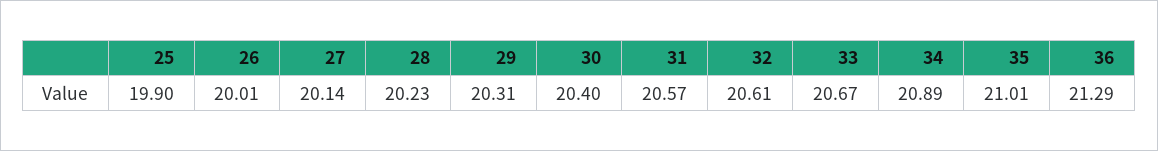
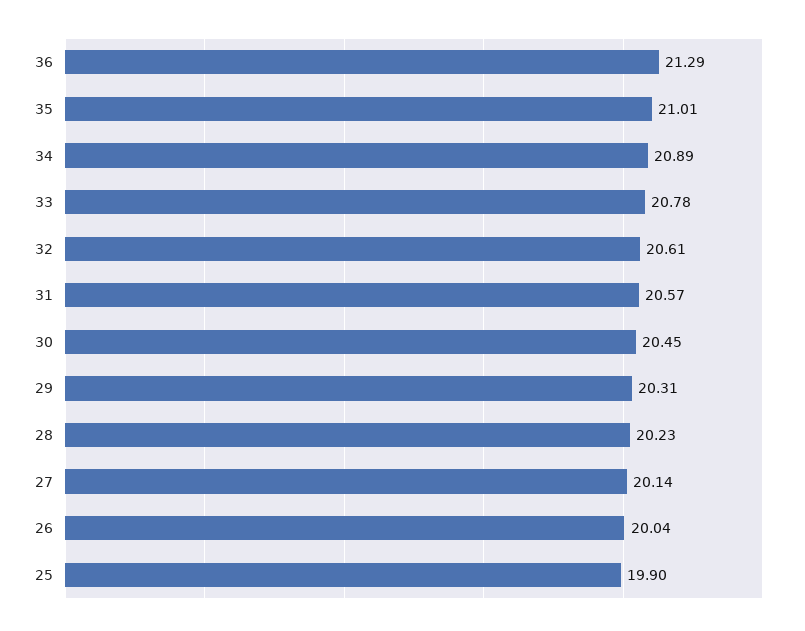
  {
    "25": 19.9,
-   "26": 20.01,
+   "26": 20.04,
    "27": 20.14,
    "28": 20.23,
    "29": 20.31,
-   "30": 20.4,
+   "30": 20.45,
    "31": 20.57,
    "32": 20.61,
-   "33": 20.67,
+   "33": 20.78,
    "34": 20.89,
    "35": 21.01,
    "36": 21.29
  }

